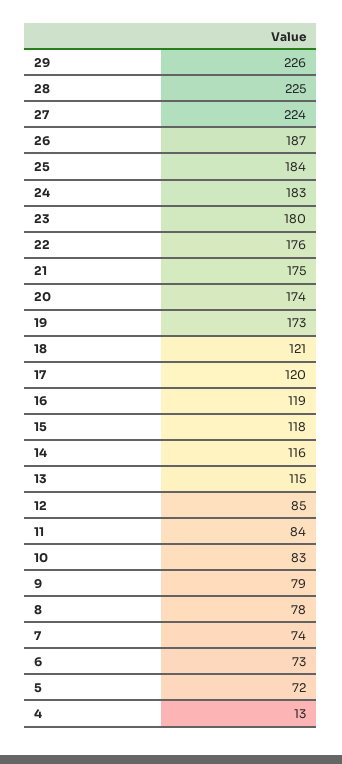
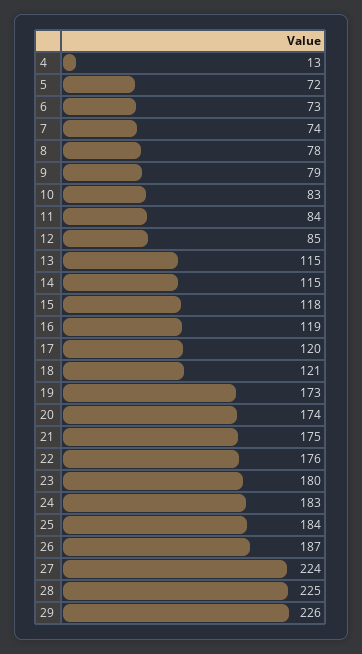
  {
    "29": 226,
    "28": 225,
    "27": 224,
    "26": 187,
    "25": 184,
    "24": 183,
    "23": 180,
    "22": 176,
    "21": 175,
    "20": 174,
    "19": 173,
    "18": 121,
    "17": 120,
    "16": 119,
    "15": 118,
-   "14": 116,
+   "14": 115,
    "13": 115,
    "12": 85,
    "11": 84,
    "10": 83,
    "9": 79,
    "8": 78,
    "7": 74,
    "6": 73,
    "5": 72,
    "4": 13
  }

